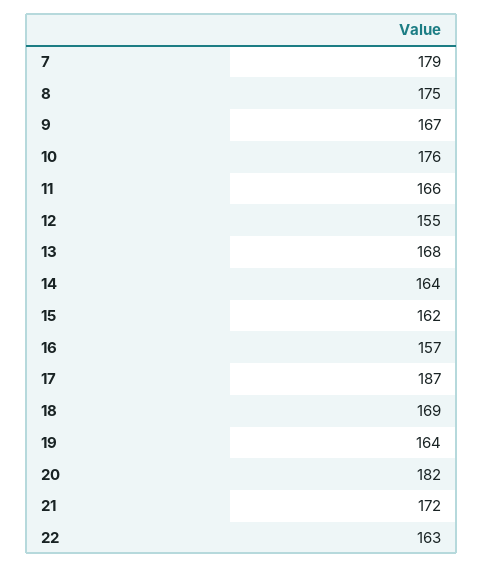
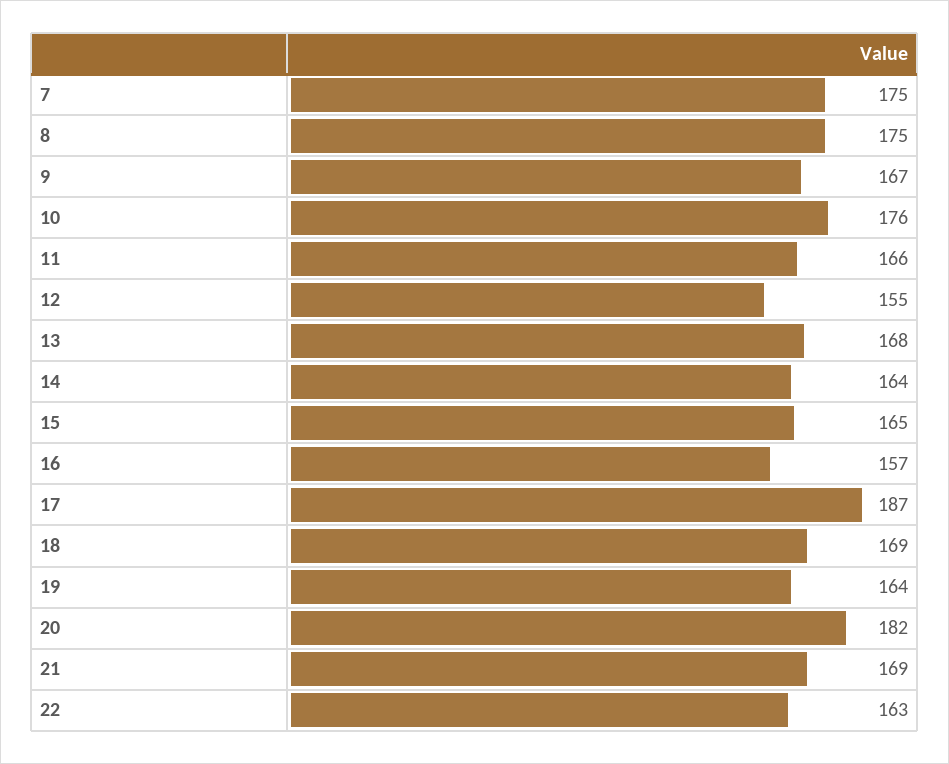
  {
-   "7": 179,
+   "7": 175,
    "8": 175,
    "9": 167,
    "10": 176,
    "11": 166,
    "12": 155,
    "13": 168,
    "14": 164,
-   "15": 162,
+   "15": 165,
    "16": 157,
    "17": 187,
    "18": 169,
    "19": 164,
    "20": 182,
-   "21": 172,
+   "21": 169,
    "22": 163
  }

